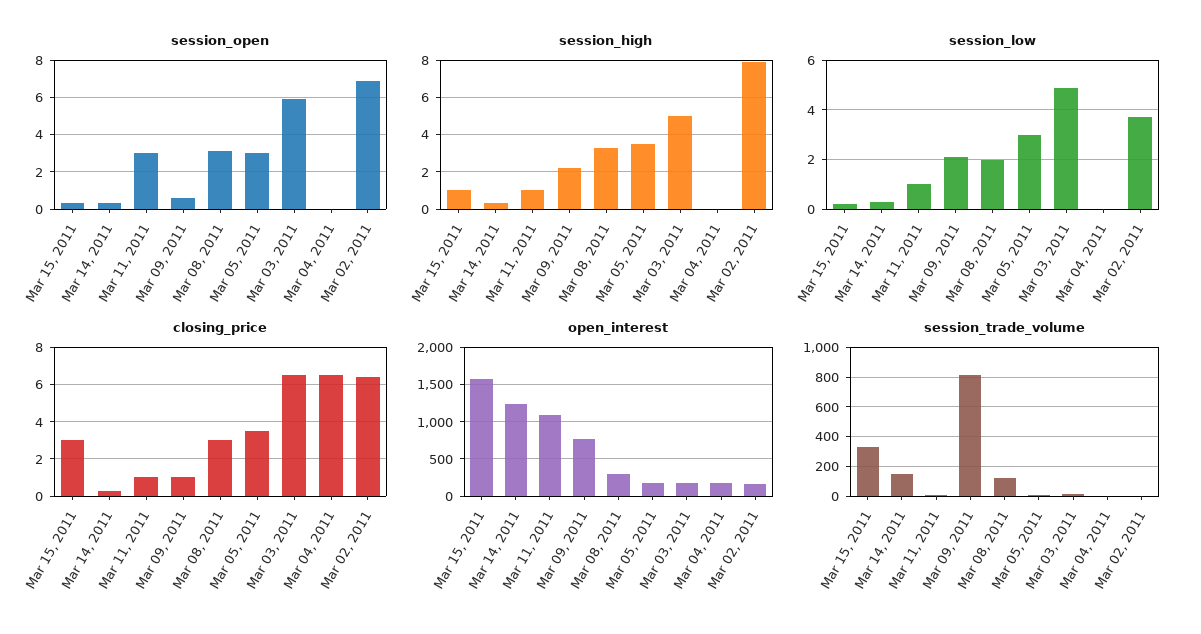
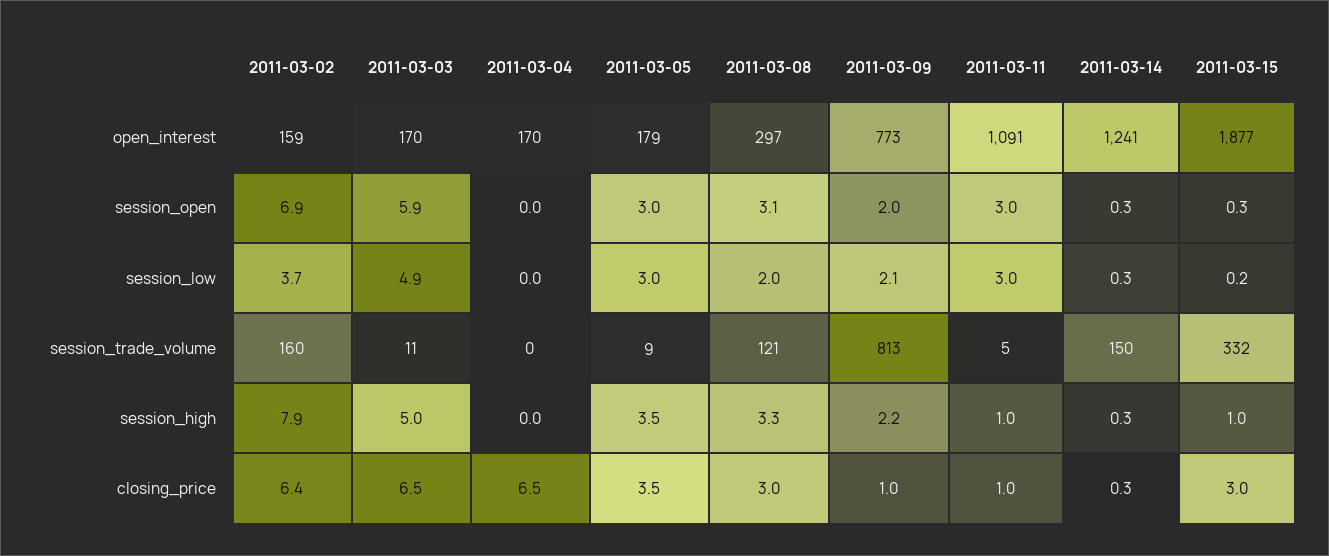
  {
    "session_open": {
      "Mar 15, 2011": 0.3,
      "Mar 14, 2011": 0.3,
      "Mar 11, 2011": 3,
-     "Mar 09, 2011": 0.5,
+     "Mar 09, 2011": 2,
      "Mar 08, 2011": 3.1,
      "Mar 05, 2011": 3,
      "Mar 03, 2011": 5.9,
      "Mar 04, 2011": 0,
      "Mar 02, 2011": 6.9
    },
    "session_high": {
      "Mar 15, 2011": 1,
      "Mar 14, 2011": 0.3,
      "Mar 11, 2011": 1,
      "Mar 09, 2011": 2.2,
      "Mar 08, 2011": 3.3,
      "Mar 05, 2011": 3.5,
      "Mar 03, 2011": 5,
      "Mar 04, 2011": 0,
      "Mar 02, 2011": 7.9
    },
    "session_low": {
      "Mar 15, 2011": 0.2,
      "Mar 14, 2011": 0.3,
-     "Mar 11, 2011": 1,
+     "Mar 11, 2011": 3,
      "Mar 09, 2011": 2.1,
      "Mar 08, 2011": 2,
      "Mar 05, 2011": 3,
      "Mar 03, 2011": 4.9,
      "Mar 04, 2011": 0,
      "Mar 02, 2011": 3.7
    },
    "closing_price": {
      "Mar 15, 2011": 3,
      "Mar 14, 2011": 0.3,
      "Mar 11, 2011": 1,
      "Mar 09, 2011": 1,
      "Mar 08, 2011": 3,
      "Mar 05, 2011": 3.5,
      "Mar 03, 2011": 6.5,
      "Mar 04, 2011": 6.5,
      "Mar 02, 2011": 6.4
    },
    "open_interest": {
-     "Mar 15, 2011": 1600,
+     "Mar 15, 2011": 1877,
      "Mar 14, 2011": 1241,
      "Mar 11, 2011": 1091,
      "Mar 09, 2011": 773,
      "Mar 08, 2011": 297,
      "Mar 05, 2011": 179,
      "Mar 03, 2011": 170,
      "Mar 04, 2011": 170,
      "Mar 02, 2011": 159
    },
    "session_trade_volume": {
      "Mar 15, 2011": 332,
      "Mar 14, 2011": 150,
      "Mar 11, 2011": 5,
      "Mar 09, 2011": 813,
      "Mar 08, 2011": 121,
      "Mar 05, 2011": 9,
      "Mar 03, 2011": 11,
      "Mar 04, 2011": 0,
-     "Mar 02, 2011": 0
+     "Mar 02, 2011": 160
    }
  }

